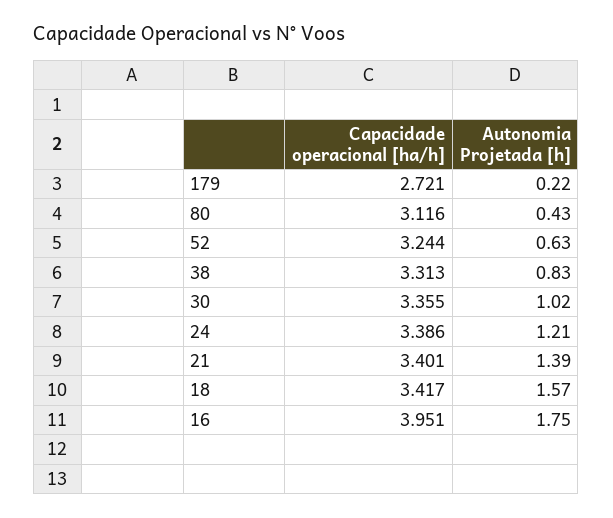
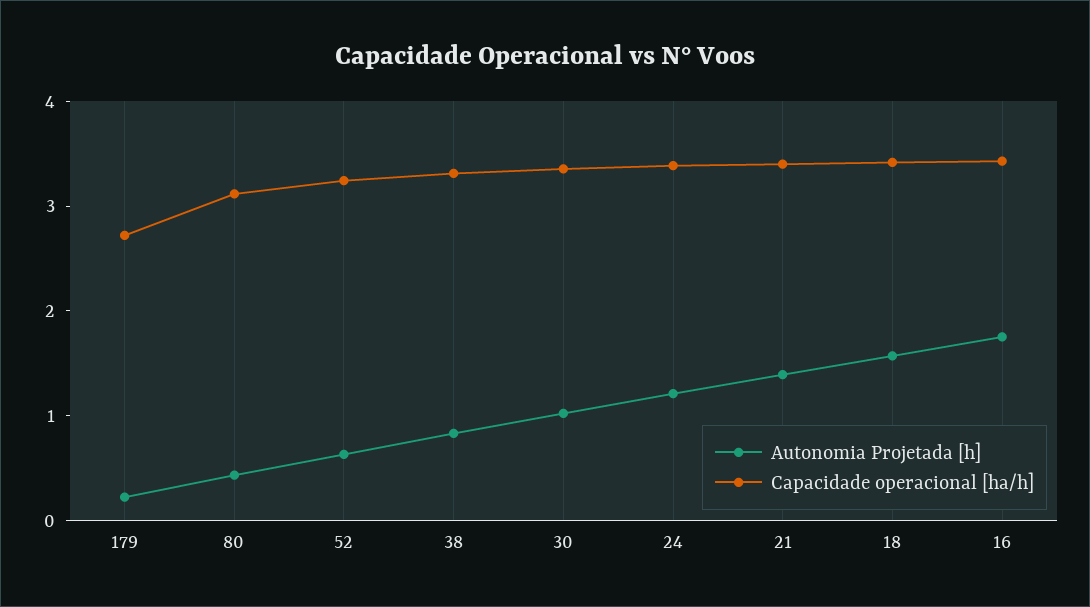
  {
    "Capacidade operacional [ha/h]": {
      "179": 2.721,
      "80": 3.116,
      "52": 3.244,
      "38": 3.313,
      "30": 3.355,
      "24": 3.386,
      "21": 3.401,
      "18": 3.417,
-     "16": 3.951
+     "16": 3.4
    },
    "Autonomia Projetada [h]": {
      "179": 0.22,
      "80": 0.43,
      "52": 0.63,
      "38": 0.83,
      "30": 1.02,
      "24": 1.21,
      "21": 1.39,
      "18": 1.57,
      "16": 1.75
    }
  }

